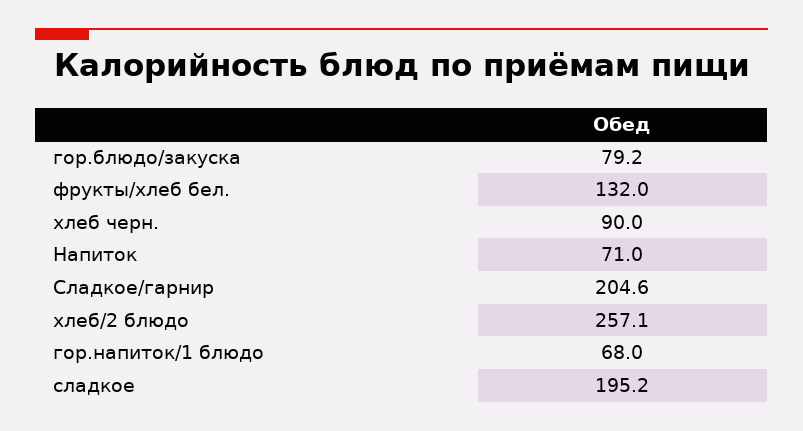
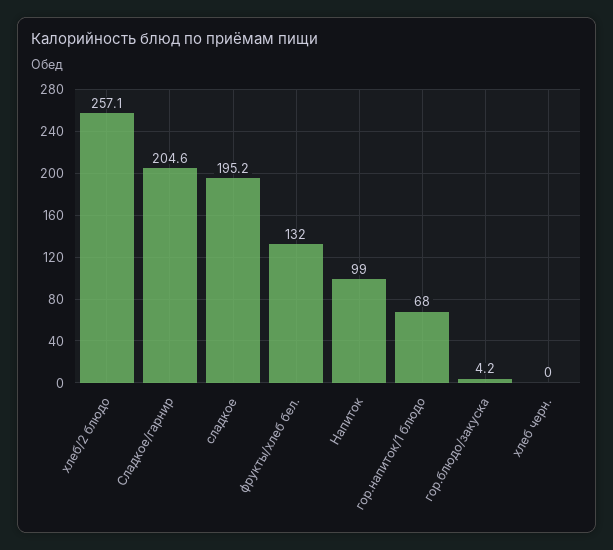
  {
-   "гор.блюдо/закуска": 79.2,
+   "гор.блюдо/закуска": 4.2,
    "фрукты/хлеб бел.": 132,
-   "хлеб черн.": 90,
+   "хлеб черн.": 0,
-   "Напиток": 71,
+   "Напиток": 99,
    "Сладкое/гарнир": 204.6,
    "хлеб/2 блюдо": 257.1,
    "гор.напиток/1 блюдо": 68,
    "сладкое": 195.2
  }

